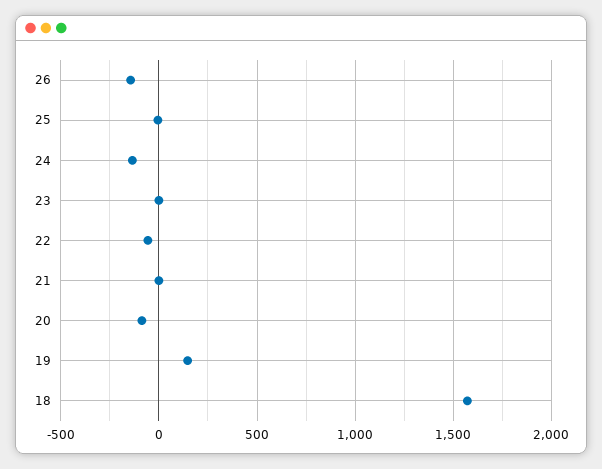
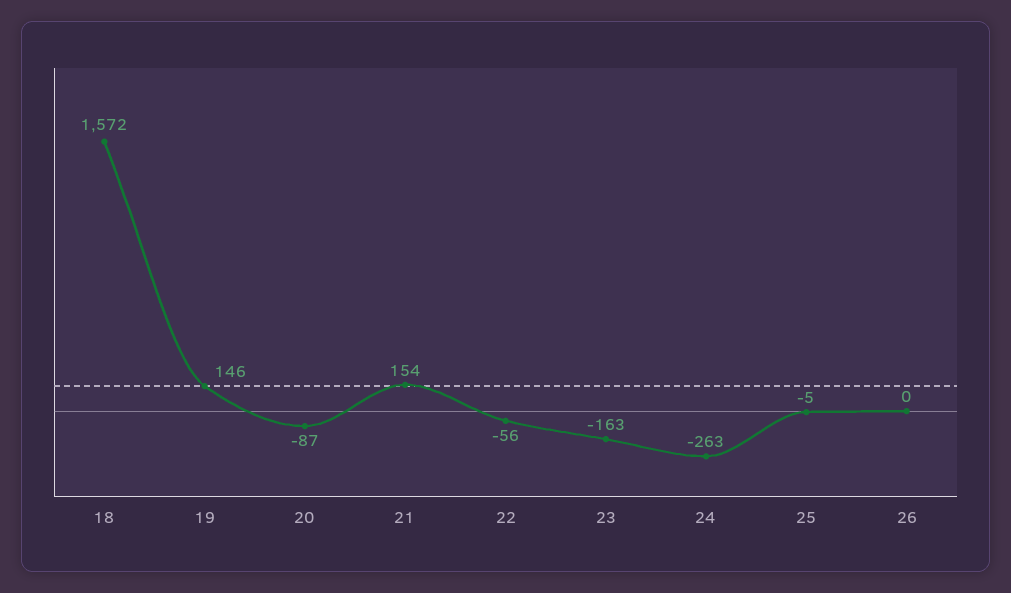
  {
-   "26": -150,
+   "26": 0,
    "25": -5,
-   "24": -150,
+   "24": -263,
-   "23": 0,
+   "23": -163,
    "22": -56,
-   "21": 0,
+   "21": 154,
    "20": -87,
    "19": 146,
    "18": 1572
  }

